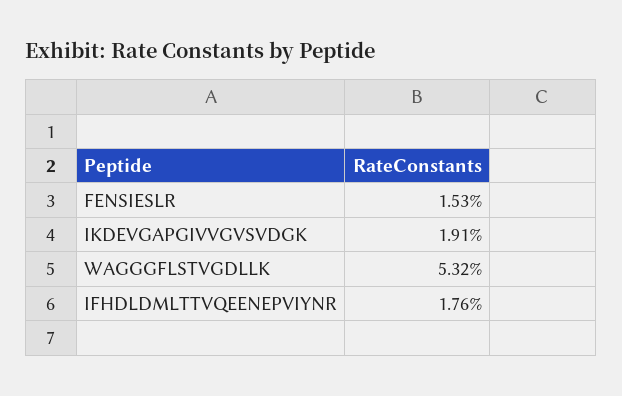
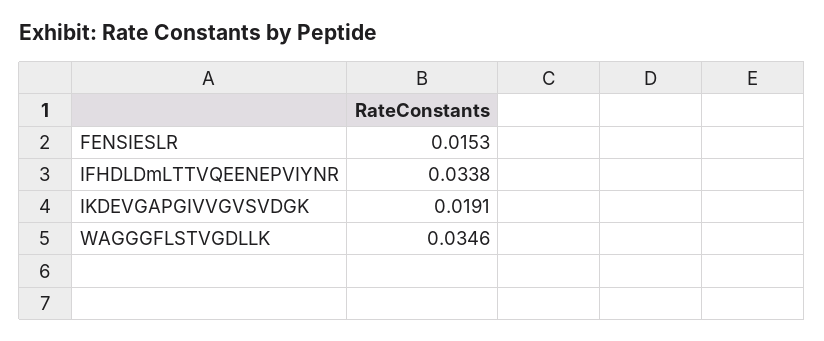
  {
    "FENSIESLR": 0.0153,
    "IKDEVGAPGIVVGVSVDGK": 0.0191,
-   "WAGGGFLSTVGDLLK": 0.0532,
+   "WAGGGFLSTVGDLLK": 0.0346,
-   "IFHDLDMLTTVQEENEPVIYNR": 0.0176
+   "IFHDLDMLTTVQEENEPVIYNR": 0.0338
  }

